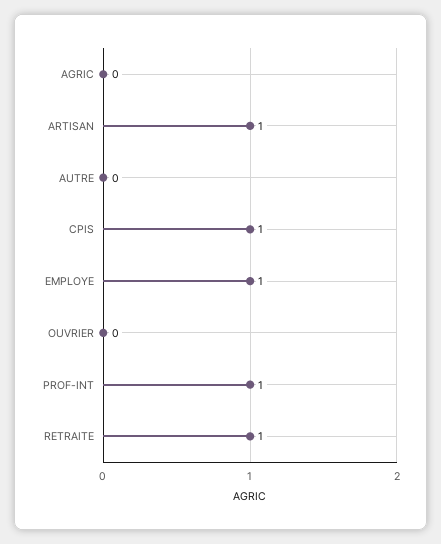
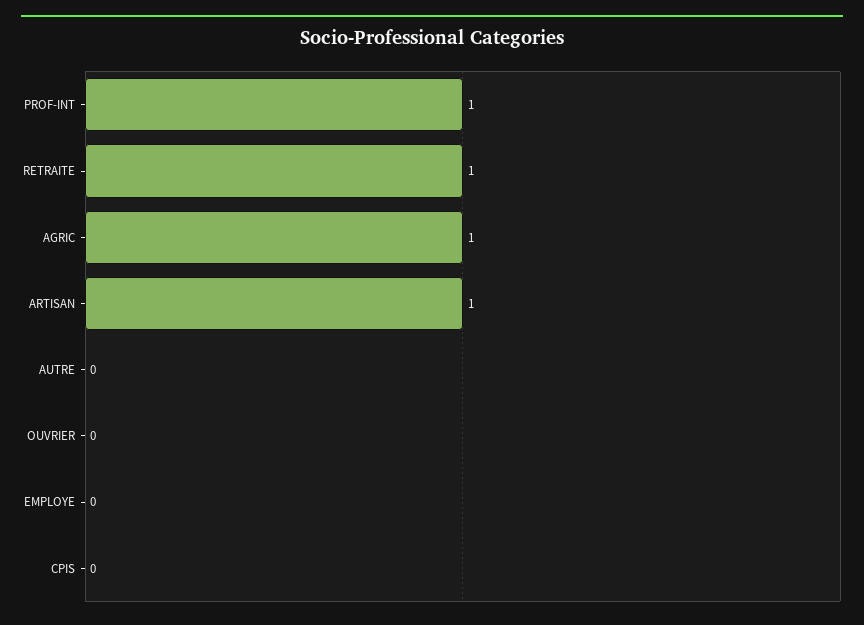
  {
-   "AGRIC": 0,
+   "AGRIC": 1,
    "ARTISAN": 1,
    "AUTRE": 0,
-   "CPIS": 1,
+   "CPIS": 0,
-   "EMPLOYE": 1,
+   "EMPLOYE": 0,
    "OUVRIER": 0,
    "PROF-INT": 1,
    "RETRAITE": 1
  }

